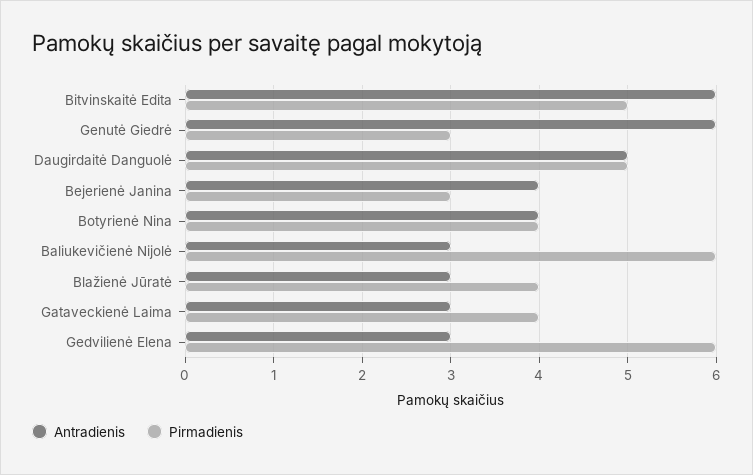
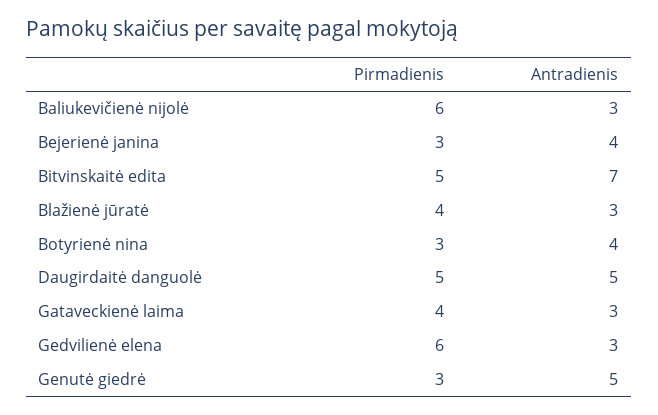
  {
    "Antradienis": {
-     "Bitvinskaitė Edita": 6,
+     "Bitvinskaitė Edita": 7,
-     "Genutė Giedrė": 6,
+     "Genutė Giedrė": 5,
      "Daugirdaitė Danguolė": 5,
      "Bejerienė Janina": 4,
      "Botyrienė Nina": 4,
      "Baliukevičienė Nijolė": 3,
      "Blažienė Jūratė": 3,
      "Gataveckienė Laima": 3,
      "Gedvilienė Elena": 3
    },
    "Pirmadienis": {
      "Bitvinskaitė Edita": 5,
      "Genutė Giedrė": 3,
      "Daugirdaitė Danguolė": 5,
      "Bejerienė Janina": 3,
-     "Botyrienė Nina": 4,
+     "Botyrienė Nina": 3,
      "Baliukevičienė Nijolė": 6,
      "Blažienė Jūratė": 4,
      "Gataveckienė Laima": 4,
      "Gedvilienė Elena": 6
    }
  }

